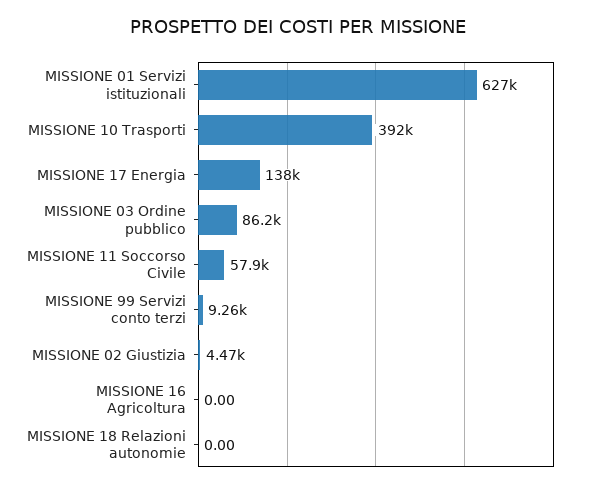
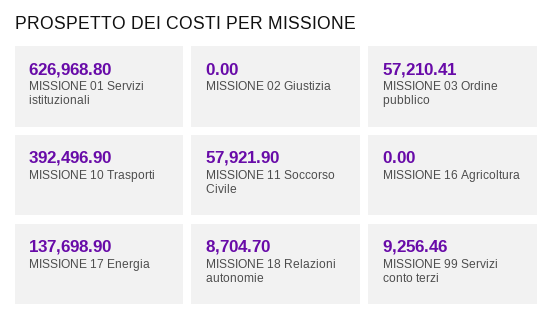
  {
    "MISSIONE 01 Servizi istituzionali": 626968.8,
    "MISSIONE 10 Trasporti": 392496.9,
    "MISSIONE 17 Energia": 137698.9,
-   "MISSIONE 03 Ordine pubblico": 86200,
+   "MISSIONE 03 Ordine pubblico": 57210.41,
    "MISSIONE 11 Soccorso Civile": 57921.9,
    "MISSIONE 99 Servizi conto terzi": 9256.46,
-   "MISSIONE 02 Giustizia": 4470,
+   "MISSIONE 02 Giustizia": 0,
    "MISSIONE 16 Agricoltura": 0,
-   "MISSIONE 18 Relazioni autonomie": 0
+   "MISSIONE 18 Relazioni autonomie": 8704.7
  }

